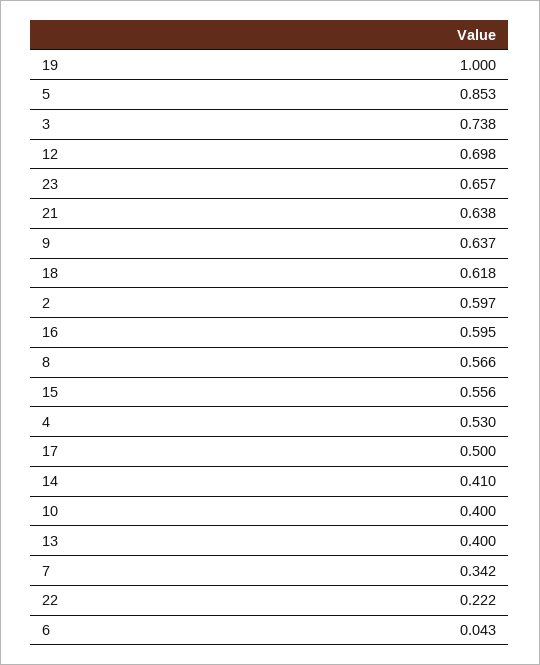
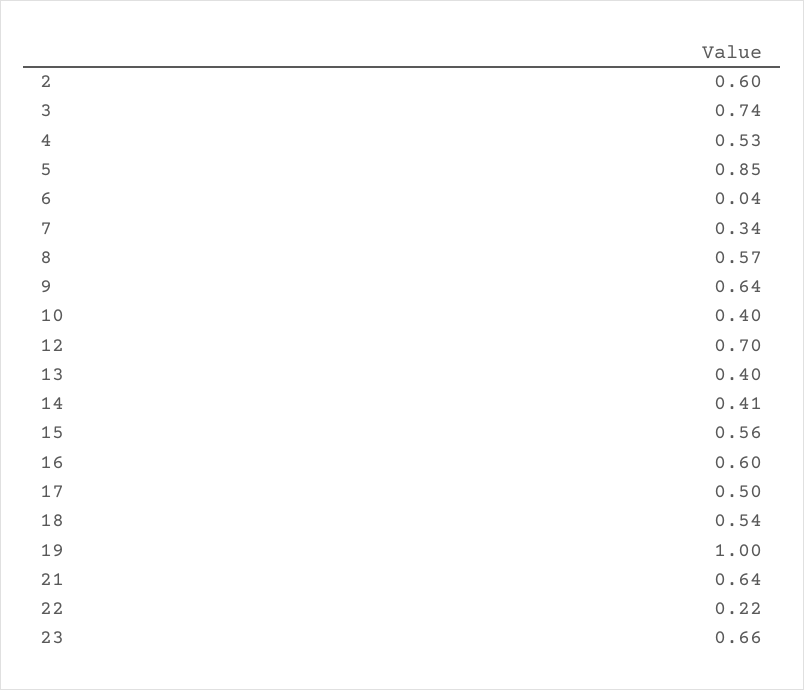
  {
    "19": 1,
    "5": 0.853,
    "3": 0.738,
    "12": 0.698,
    "23": 0.657,
    "21": 0.638,
    "9": 0.637,
-   "18": 0.618,
+   "18": 0.54,
    "2": 0.597,
    "16": 0.595,
    "8": 0.566,
    "15": 0.556,
    "4": 0.53,
    "17": 0.5,
    "14": 0.41,
    "10": 0.4,
    "13": 0.4,
    "7": 0.342,
    "22": 0.222,
    "6": 0.043
  }

